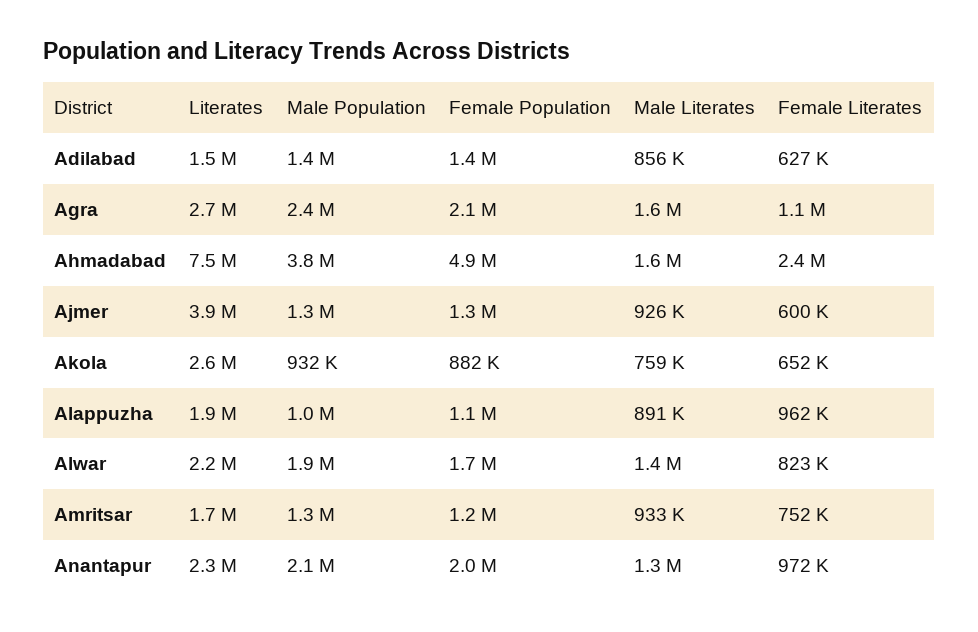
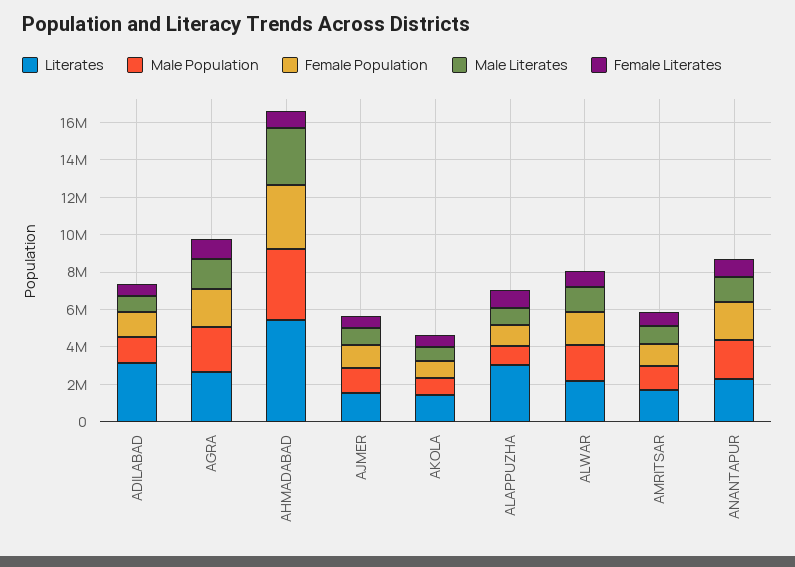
  {
    "Literates": {
-     "Adilabad": 1500000,
+     "Adilabad": 3000000,
      "Agra": 2700000,
-     "Ahmadabad": 7500000,
+     "Ahmadabad": 5500000,
-     "Ajmer": 3900000,
+     "Ajmer": 1500000,
-     "Akola": 2600000,
+     "Akola": 1500000,
-     "Alappuzha": 1900000,
+     "Alappuzha": 3000000,
      "Alwar": 2200000,
      "Amritsar": 1700000,
      "Anantapur": 2300000
    },
    "Male Population": {
      "Adilabad": 1400000,
      "Agra": 2400000,
      "Ahmadabad": 3800000,
      "Ajmer": 1300000,
      "Akola": 932000,
      "Alappuzha": 1000000,
      "Alwar": 1900000,
      "Amritsar": 1300000,
      "Anantapur": 2100000
    },
    "Female Population": {
      "Adilabad": 1400000,
      "Agra": 2100000,
-     "Ahmadabad": 4900000,
+     "Ahmadabad": 3500000,
      "Ajmer": 1300000,
      "Akola": 882000,
      "Alappuzha": 1100000,
      "Alwar": 1700000,
      "Amritsar": 1200000,
      "Anantapur": 2000000
    },
    "Male Literates": {
      "Adilabad": 856000,
      "Agra": 1600000,
-     "Ahmadabad": 1600000,
+     "Ahmadabad": 3000000,
      "Ajmer": 926000,
      "Akola": 759000,
      "Alappuzha": 891000,
      "Alwar": 1400000,
      "Amritsar": 933000,
      "Anantapur": 1300000
    },
    "Female Literates": {
      "Adilabad": 627000,
      "Agra": 1100000,
-     "Ahmadabad": 2400000,
+     "Ahmadabad": 1000000,
      "Ajmer": 600000,
      "Akola": 652000,
      "Alappuzha": 962000,
      "Alwar": 823000,
      "Amritsar": 752000,
      "Anantapur": 972000
    }
  }

